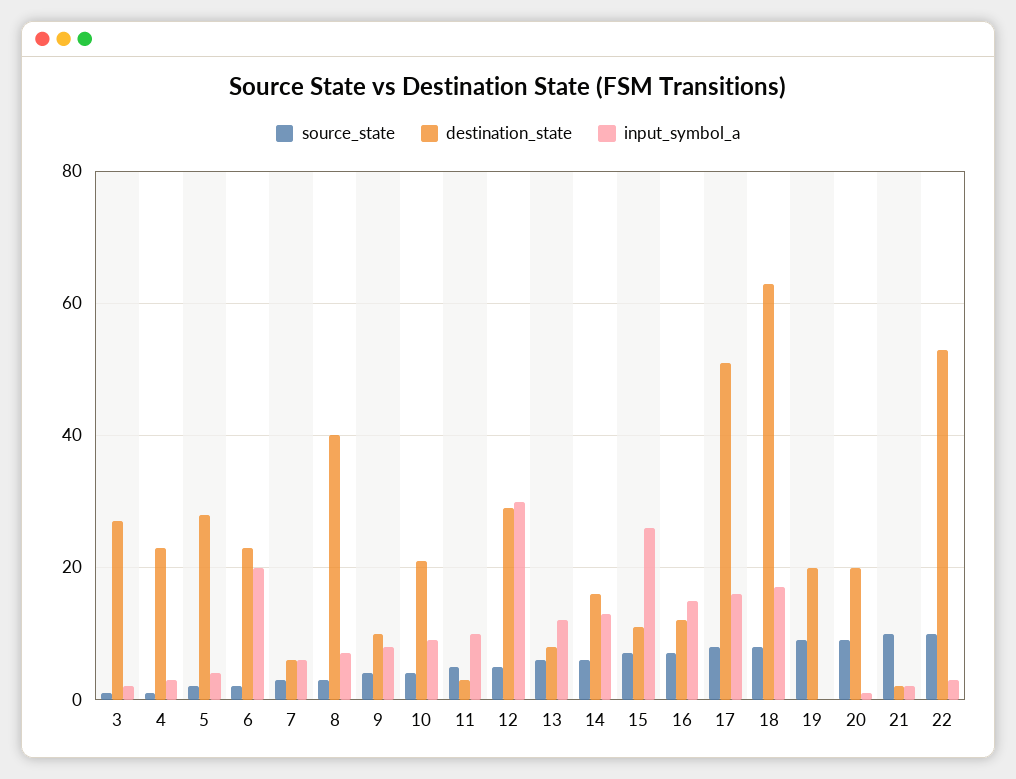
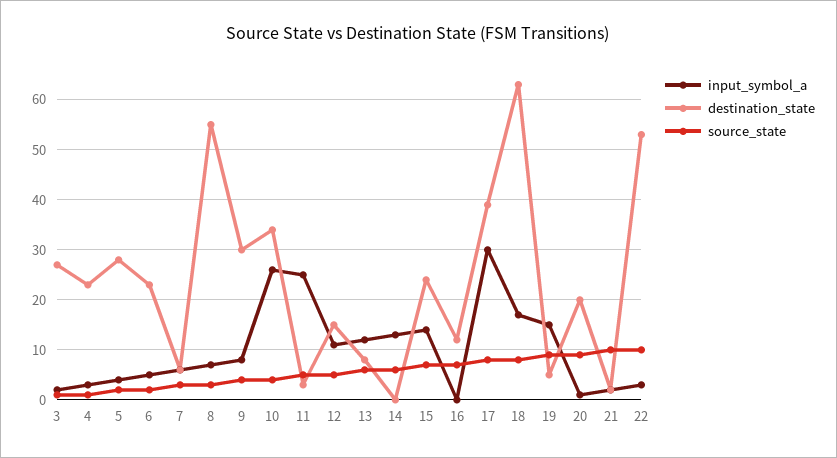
  {
    "source_state": {
      "3": 0,
      "4": 0,
      "5": 0,
      "6": 0,
      "7": 5,
      "8": 5,
      "9": 5,
      "10": 5,
      "11": 5,
      "12": 5,
      "13": 5,
      "14": 5,
      "15": 5,
      "16": 5,
      "17": 10,
      "18": 10,
      "19": 10,
      "20": 10,
      "21": 10,
      "22": 10
    },
    "destination_state": {
      "3": 25,
      "4": 25,
      "5": 30,
      "6": 25,
      "7": 5,
-     "8": 40,
+     "8": 55,
-     "9": 10,
+     "9": 30,
-     "10": 20,
+     "10": 35,
      "11": 5,
-     "12": 30,
+     "12": 15,
      "13": 10,
-     "14": 15,
+     "14": 0,
-     "15": 10,
+     "15": 25,
      "16": 10,
-     "17": 50,
+     "17": 40,
      "18": 65,
-     "19": 20,
+     "19": 5,
      "20": 20,
      "21": 0,
      "22": 55
    },
    "input_symbol_a": {
      "3": 0,
      "4": 5,
      "5": 5,
-     "6": 20,
+     "6": 5,
      "7": 5,
      "8": 5,
      "9": 10,
-     "10": 10,
+     "10": 25,
-     "11": 10,
+     "11": 25,
-     "12": 30,
+     "12": 10,
      "13": 10,
      "14": 15,
-     "15": 25,
+     "15": 15,
-     "16": 15,
+     "16": 0,
-     "17": 15,
+     "17": 30,
      "18": 15,
-     "19": 0,
+     "19": 15,
      "20": 0,
      "21": 0,
      "22": 5
    }
  }

